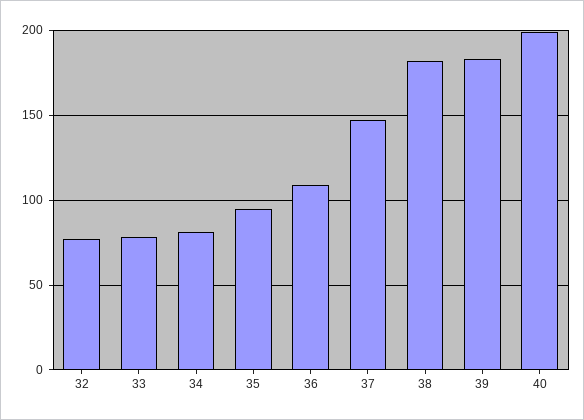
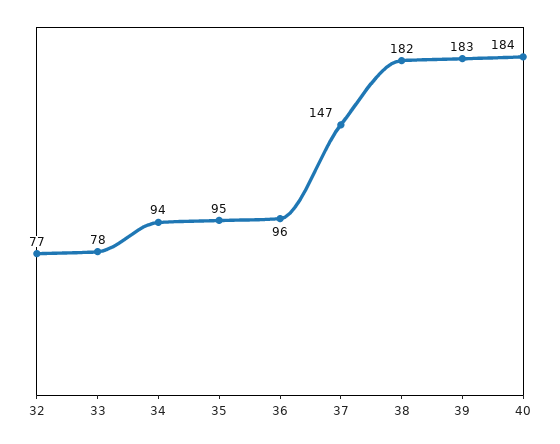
  {
    "32": 77,
    "33": 78,
-   "34": 80,
+   "34": 94,
    "35": 95,
-   "36": 110,
+   "36": 96,
    "37": 147,
    "38": 182,
    "39": 183,
-   "40": 200
+   "40": 184
  }

